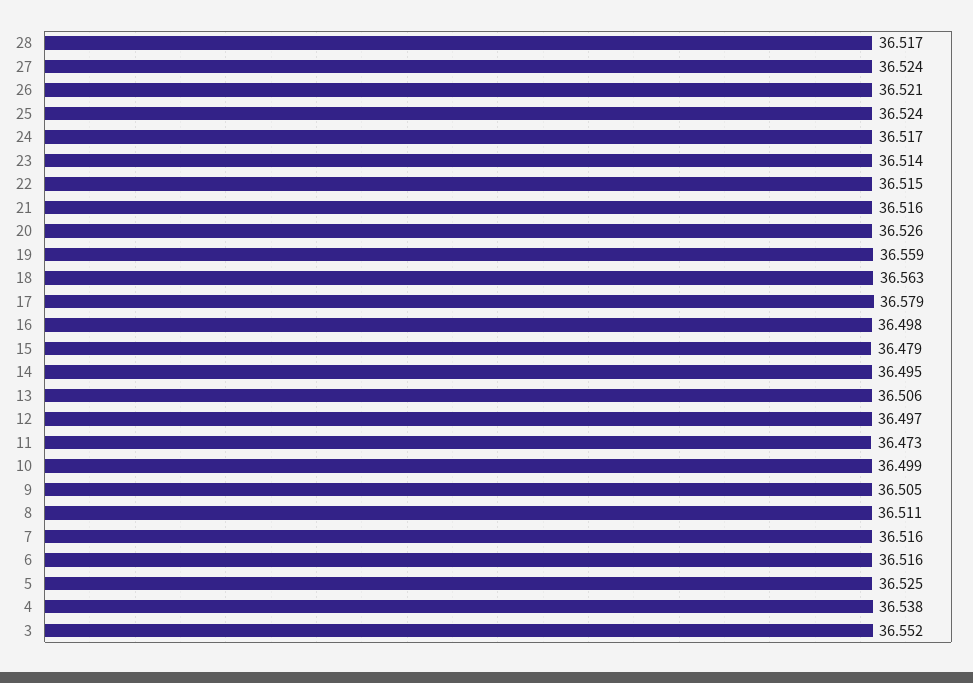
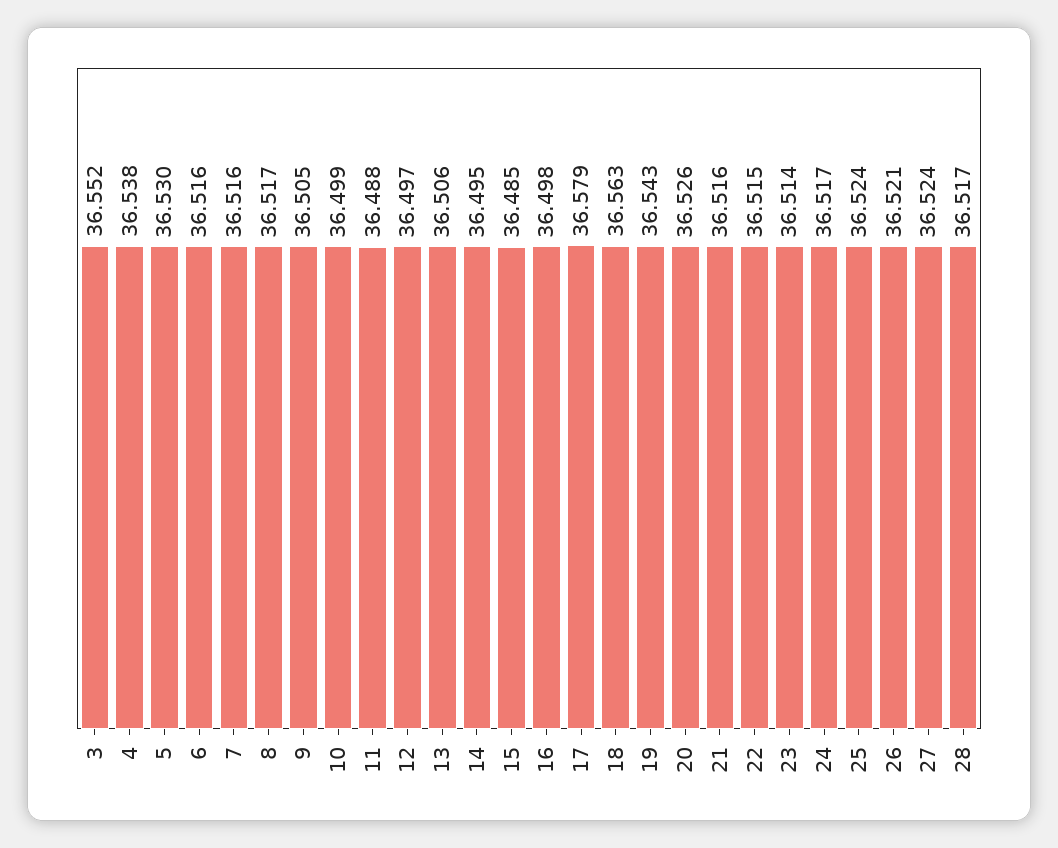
  {
    "28": 36.517,
    "27": 36.524,
    "26": 36.521,
    "25": 36.524,
    "24": 36.517,
    "23": 36.514,
    "22": 36.515,
    "21": 36.516,
    "20": 36.526,
-   "19": 36.559,
+   "19": 36.543,
    "18": 36.563,
    "17": 36.579,
    "16": 36.498,
-   "15": 36.479,
+   "15": 36.485,
    "14": 36.495,
    "13": 36.506,
    "12": 36.497,
-   "11": 36.473,
+   "11": 36.488,
    "10": 36.499,
    "9": 36.505,
-   "8": 36.511,
+   "8": 36.517,
    "7": 36.516,
    "6": 36.516,
-   "5": 36.525,
+   "5": 36.53,
    "4": 36.538,
    "3": 36.552
  }

